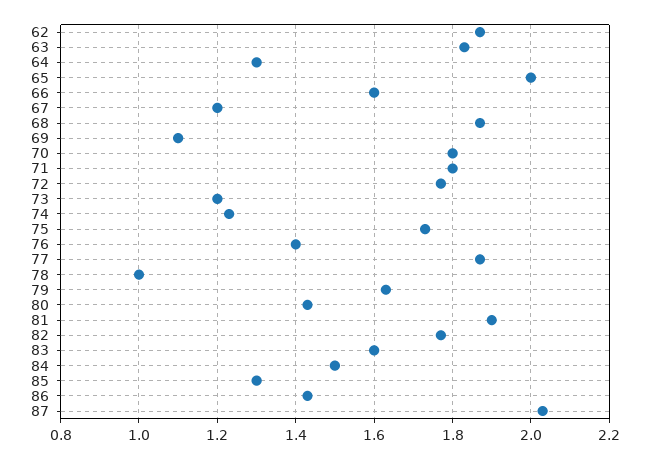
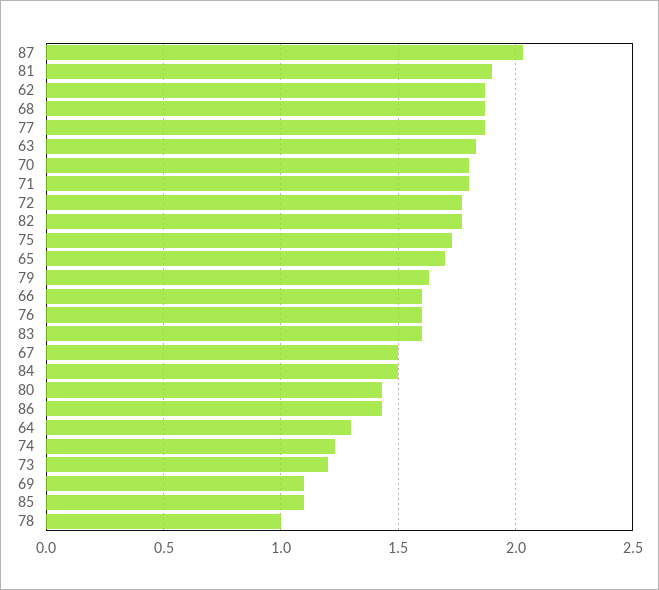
  {
    "62": 1.85,
    "63": 1.85,
    "64": 1.3,
-   "65": 2,
+   "65": 1.7,
    "66": 1.6,
-   "67": 1.2,
+   "67": 1.5,
    "68": 1.85,
    "69": 1.1,
    "70": 1.8,
    "71": 1.8,
    "72": 1.75,
    "73": 1.2,
    "74": 1.25,
    "75": 1.75,
-   "76": 1.4,
+   "76": 1.6,
    "77": 1.85,
    "78": 1,
    "79": 1.65,
    "80": 1.45,
    "81": 1.9,
    "82": 1.75,
    "83": 1.6,
    "84": 1.5,
-   "85": 1.3,
+   "85": 1.1,
    "86": 1.45,
    "87": 2.05
  }

